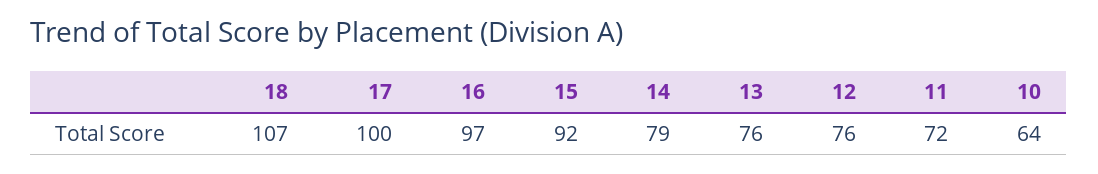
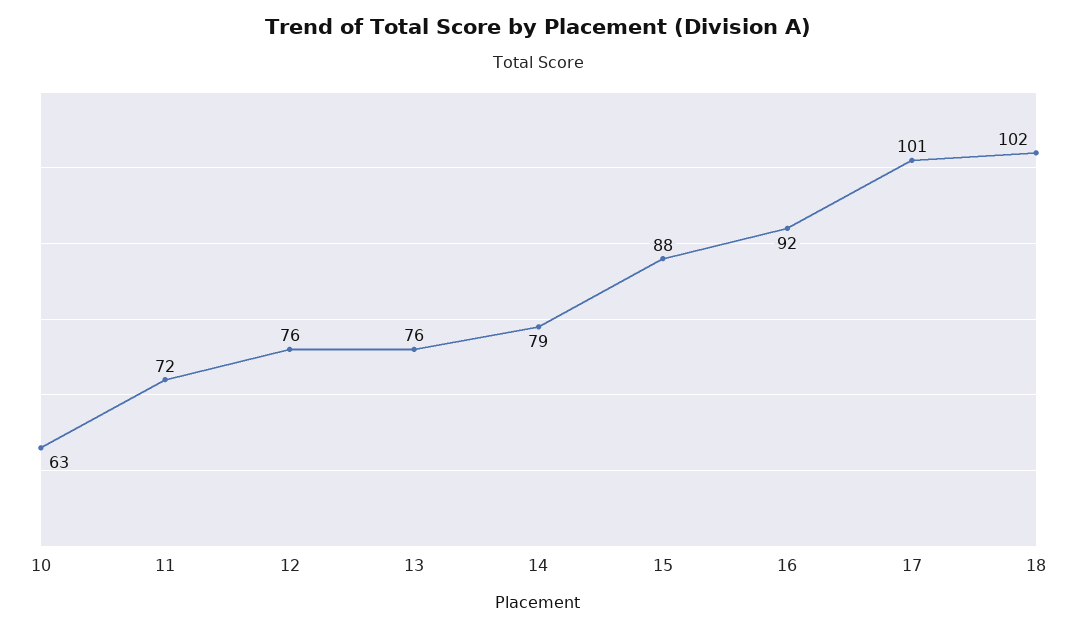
  {
-   "18": 107,
+   "18": 102,
-   "17": 100,
+   "17": 101,
-   "16": 97,
+   "16": 92,
-   "15": 92,
+   "15": 88,
    "14": 79,
    "13": 76,
    "12": 76,
    "11": 72,
-   "10": 64
+   "10": 63
  }

